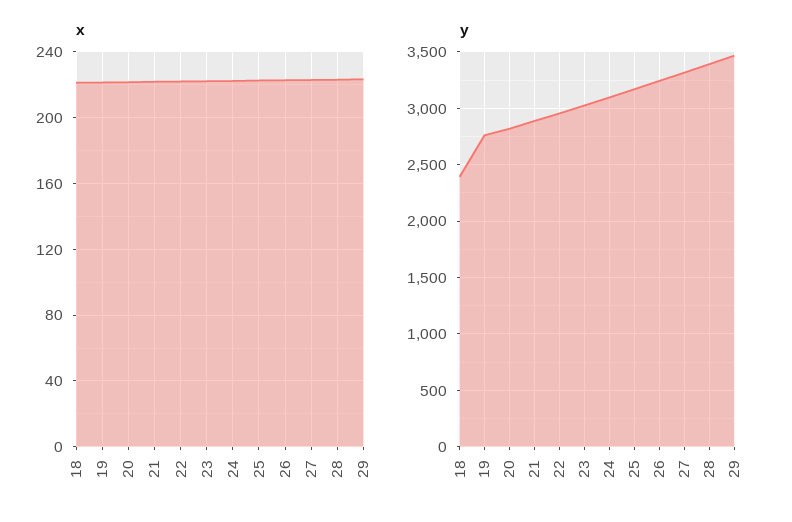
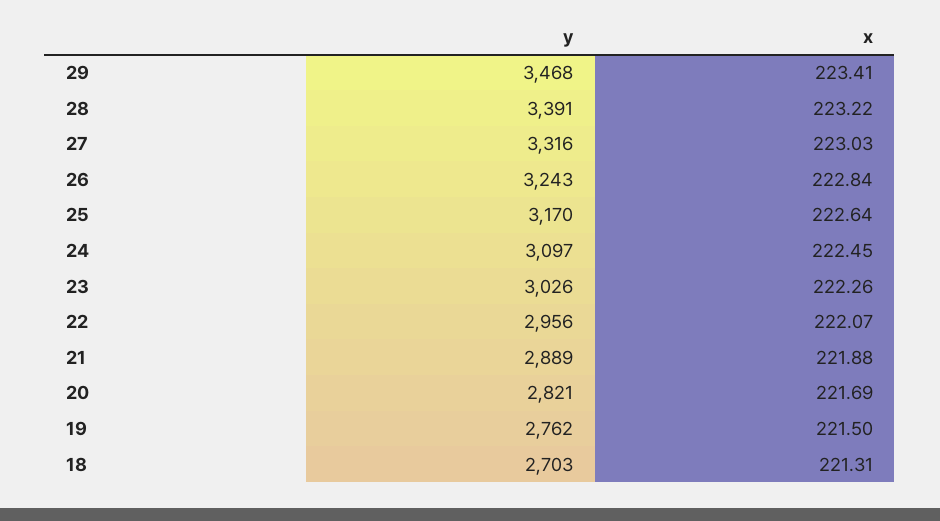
  {
    "x": {
      "18": 221.31,
      "19": 221.5,
      "20": 221.69,
      "21": 221.88,
      "22": 222.07,
      "23": 222.26,
      "24": 222.45,
      "25": 222.64,
      "26": 222.84,
      "27": 223.03,
      "28": 223.22,
      "29": 223.41
    },
    "y": {
-     "18": 2400,
+     "18": 2703,
      "19": 2762,
      "20": 2821,
      "21": 2889,
      "22": 2956,
      "23": 3026,
      "24": 3097,
      "25": 3170,
      "26": 3243,
      "27": 3316,
      "28": 3391,
      "29": 3468
    }
  }

